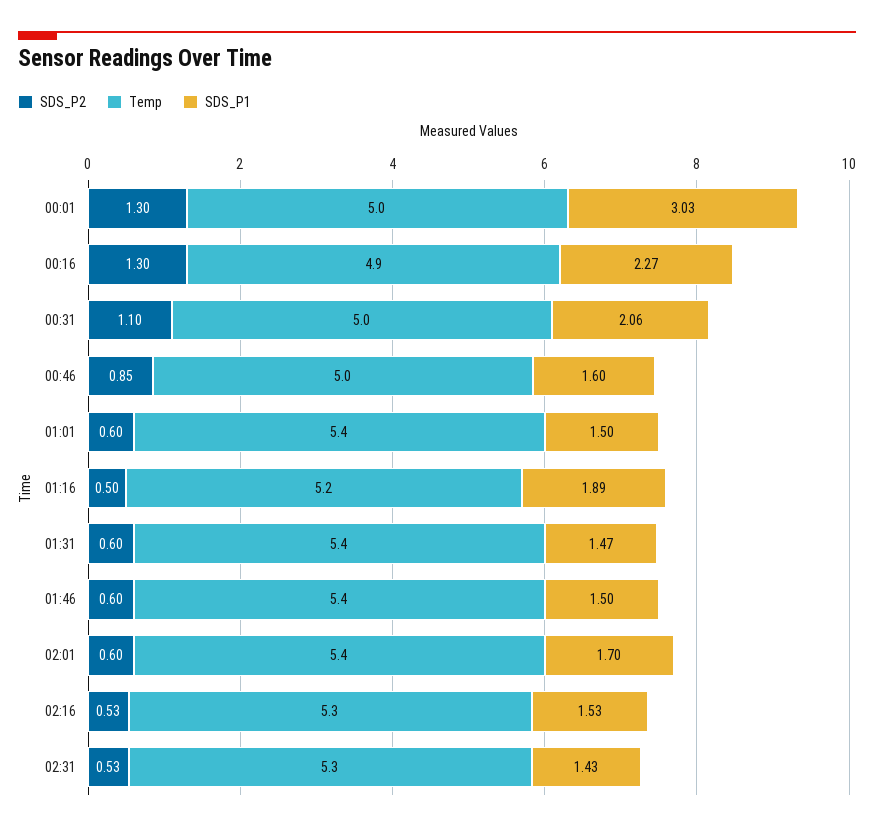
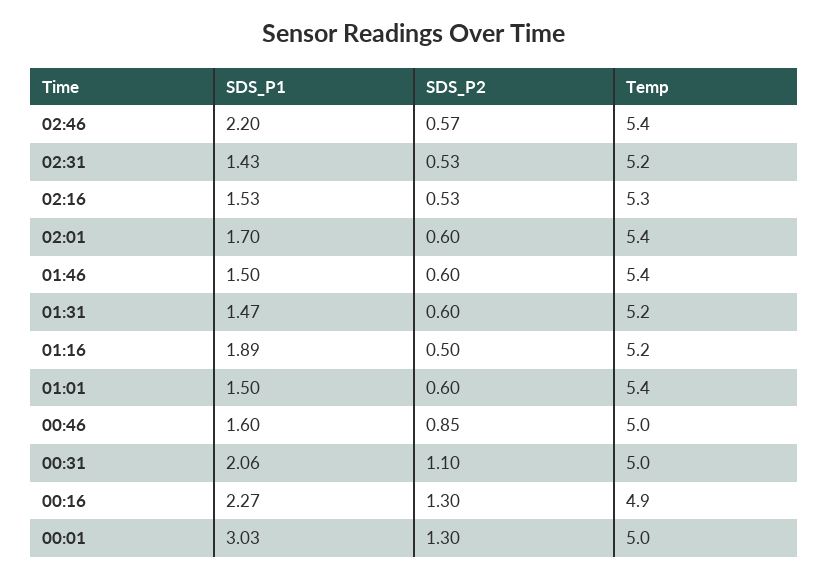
  {
    "SDS_P2": {
      "00:01": 1.3,
      "00:16": 1.3,
      "00:31": 1.1,
      "00:46": 0.85,
      "01:01": 0.6,
      "01:16": 0.5,
      "01:31": 0.6,
      "01:46": 0.6,
      "02:01": 0.6,
      "02:16": 0.53,
-     "02:31": 0.53
+     "02:31": 0.53,
+     "02:46": 0.57
    },
    "Temp": {
      "00:01": 5,
      "00:16": 4.9,
      "00:31": 5,
      "00:46": 5,
      "01:01": 5.4,
      "01:16": 5.2,
-     "01:31": 5.4,
+     "01:31": 5.2,
      "01:46": 5.4,
      "02:01": 5.4,
      "02:16": 5.3,
-     "02:31": 5.3
+     "02:31": 5.2,
+     "02:46": 5.4
    },
    "SDS_P1": {
      "00:01": 3.03,
      "00:16": 2.27,
      "00:31": 2.06,
      "00:46": 1.6,
      "01:01": 1.5,
      "01:16": 1.89,
      "01:31": 1.47,
      "01:46": 1.5,
      "02:01": 1.7,
      "02:16": 1.53,
-     "02:31": 1.43
+     "02:31": 1.43,
+     "02:46": 2.2
    }
  }

